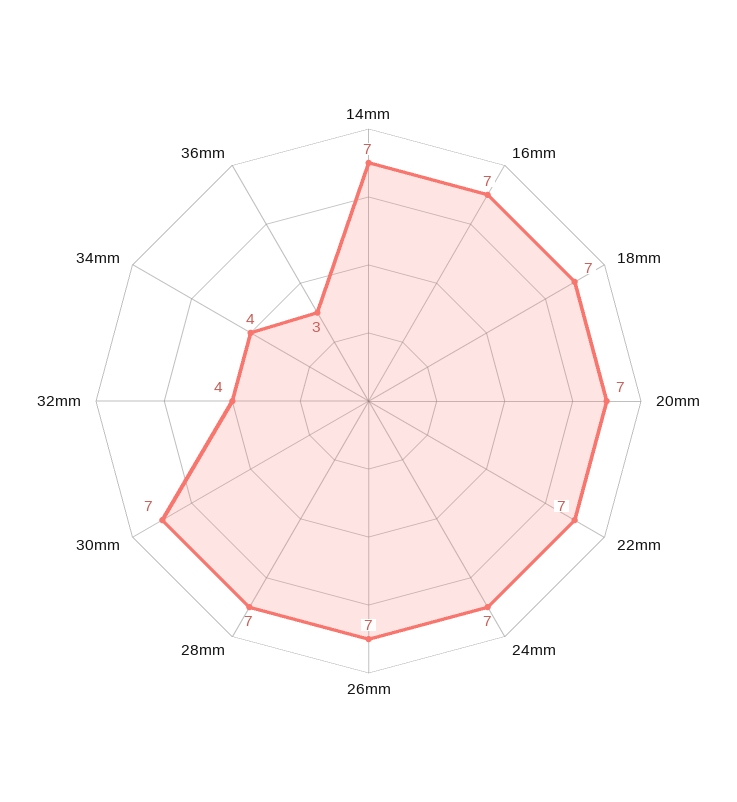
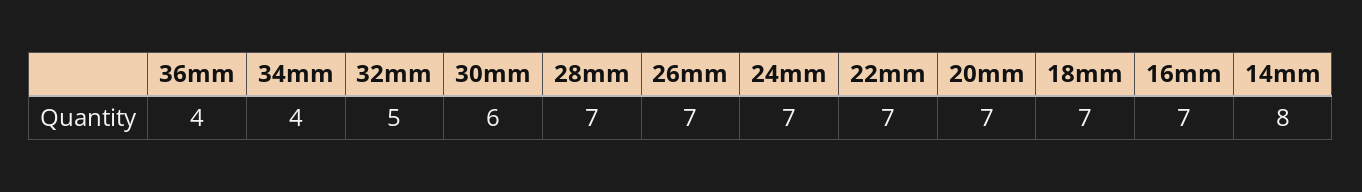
  {
-   "14mm": 7,
+   "14mm": 8,
    "16mm": 7,
    "18mm": 7,
    "20mm": 7,
    "22mm": 7,
    "24mm": 7,
    "26mm": 7,
    "28mm": 7,
-   "30mm": 7,
+   "30mm": 6,
-   "32mm": 4,
+   "32mm": 5,
    "34mm": 4,
-   "36mm": 3
+   "36mm": 4
  }

